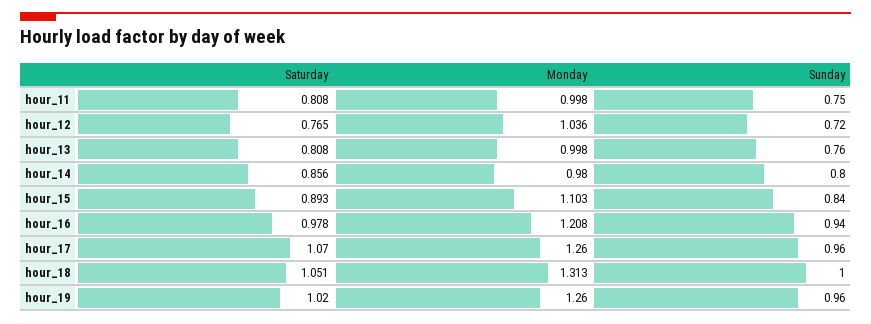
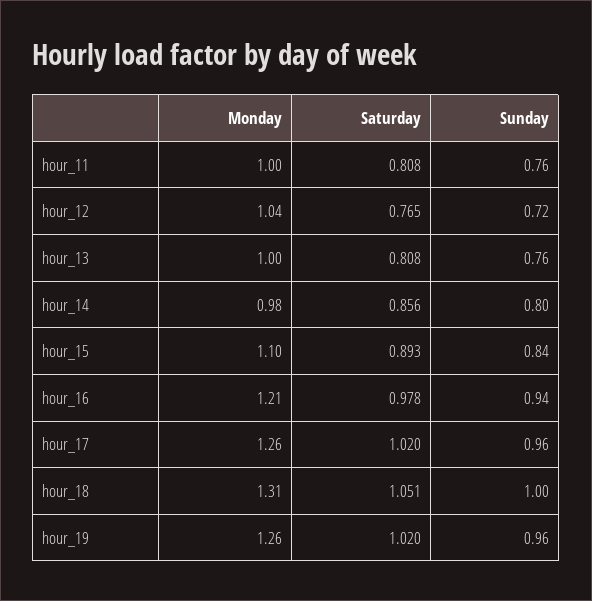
  {
    "Saturday": {
      "hour_11": 0.808,
      "hour_12": 0.765,
      "hour_13": 0.808,
      "hour_14": 0.856,
      "hour_15": 0.893,
      "hour_16": 0.978,
-     "hour_17": 1.07,
+     "hour_17": 1.02,
      "hour_18": 1.051,
      "hour_19": 1.02
    },
    "Monday": {
      "hour_11": 0.998,
      "hour_12": 1.036,
      "hour_13": 0.998,
      "hour_14": 0.98,
      "hour_15": 1.103,
      "hour_16": 1.208,
      "hour_17": 1.26,
      "hour_18": 1.313,
      "hour_19": 1.26
    },
    "Sunday": {
-     "hour_11": 0.75,
+     "hour_11": 0.76,
      "hour_12": 0.72,
      "hour_13": 0.76,
      "hour_14": 0.8,
      "hour_15": 0.84,
      "hour_16": 0.94,
      "hour_17": 0.96,
      "hour_18": 1,
      "hour_19": 0.96
    }
  }

